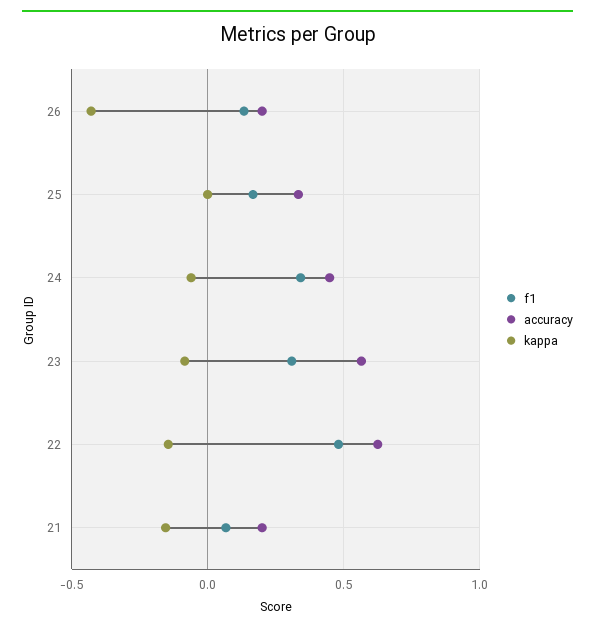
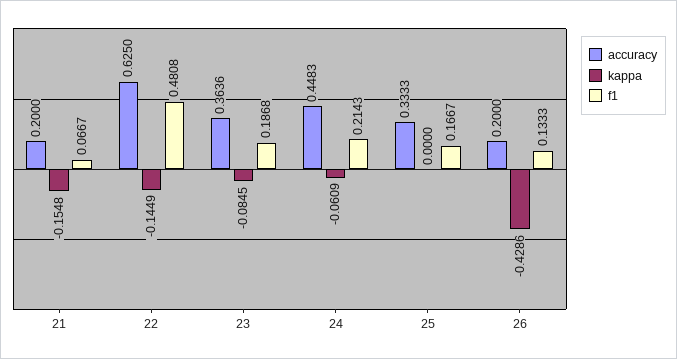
  {
    "f1": {
      "26": 0.1333,
      "25": 0.1667,
-     "24": 0.35,
+     "24": 0.2143,
-     "23": 0.3,
+     "23": 0.1868,
      "22": 0.4808,
      "21": 0.0667
    },
    "accuracy": {
      "26": 0.2,
      "25": 0.3333,
      "24": 0.4483,
-     "23": 0.55,
+     "23": 0.3636,
      "22": 0.625,
      "21": 0.2
    },
    "kappa": {
      "26": -0.4286,
      "25": 0,
      "24": -0.0609,
      "23": -0.0845,
      "22": -0.1449,
      "21": -0.1548
    }
  }

